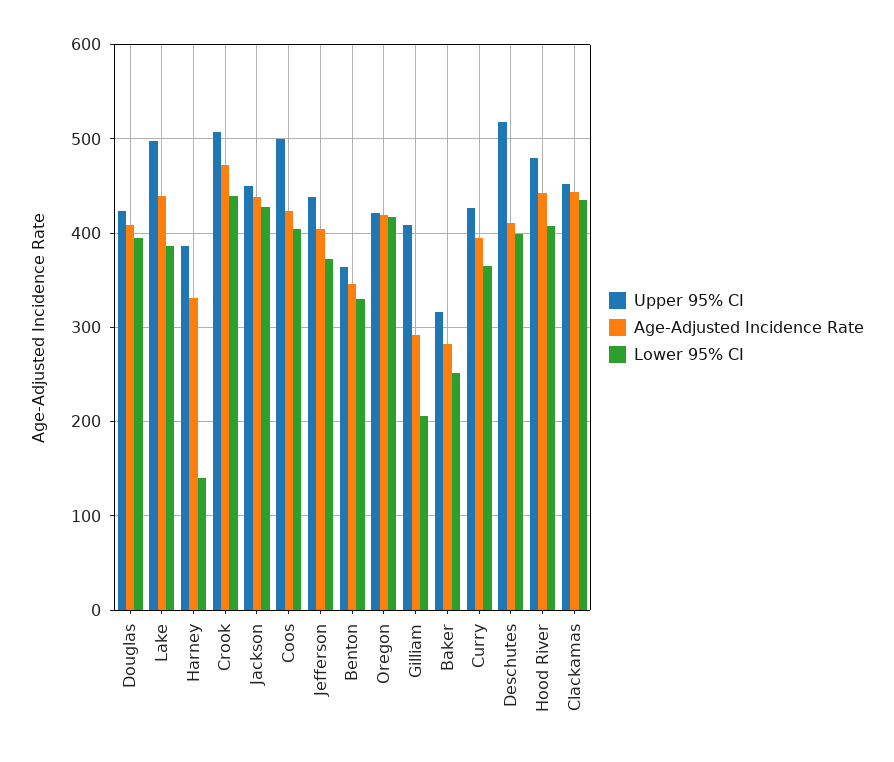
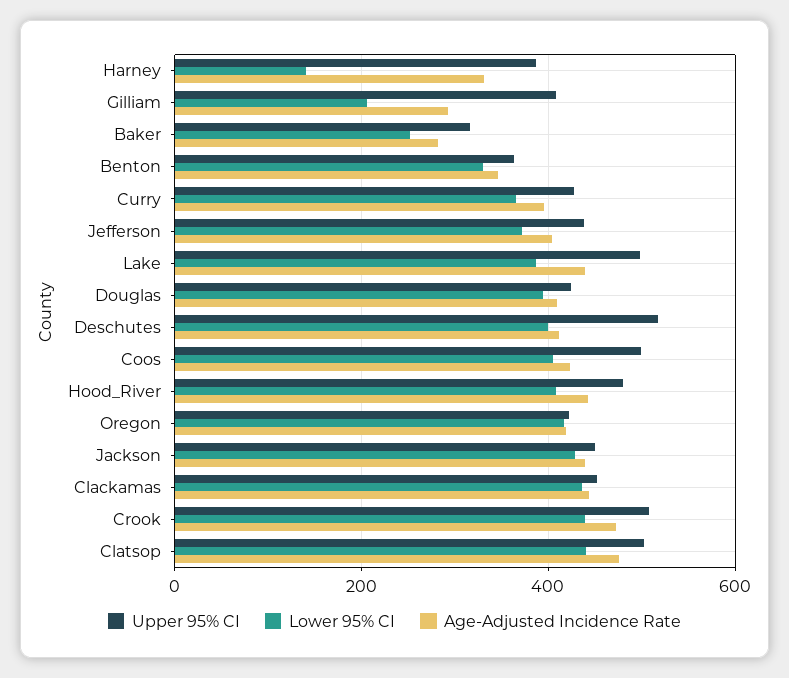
  {
    "Upper 95% CI": {
      "Douglas": 420,
      "Lake": 500,
      "Harney": 390,
      "Crook": 510,
      "Jackson": 450,
      "Coos": 500,
      "Jefferson": 440,
      "Benton": 360,
      "Oregon": 420,
      "Gilliam": 410,
      "Baker": 320,
      "Curry": 430,
      "Deschutes": 520,
      "Hood River": 480,
-     "Clackamas": 450
+     "Clackamas": 450,
+     "Clatsop": 500
    },
    "Age-Adjusted Incidence Rate": {
      "Douglas": 410,
      "Lake": 440,
      "Harney": 330,
      "Crook": 470,
      "Jackson": 440,
      "Coos": 420,
      "Jefferson": 400,
      "Benton": 350,
      "Oregon": 420,
      "Gilliam": 290,
      "Baker": 280,
      "Curry": 400,
      "Deschutes": 410,
      "Hood River": 440,
-     "Clackamas": 440
+     "Clackamas": 440,
+     "Clatsop": 480
    },
    "Lower 95% CI": {
      "Douglas": 390,
      "Lake": 390,
      "Harney": 140,
      "Crook": 440,
      "Jackson": 430,
      "Coos": 400,
      "Jefferson": 370,
      "Benton": 330,
      "Oregon": 420,
      "Gilliam": 210,
      "Baker": 250,
      "Curry": 370,
      "Deschutes": 400,
      "Hood River": 410,
-     "Clackamas": 440
+     "Clackamas": 440,
+     "Clatsop": 440
    }
  }

